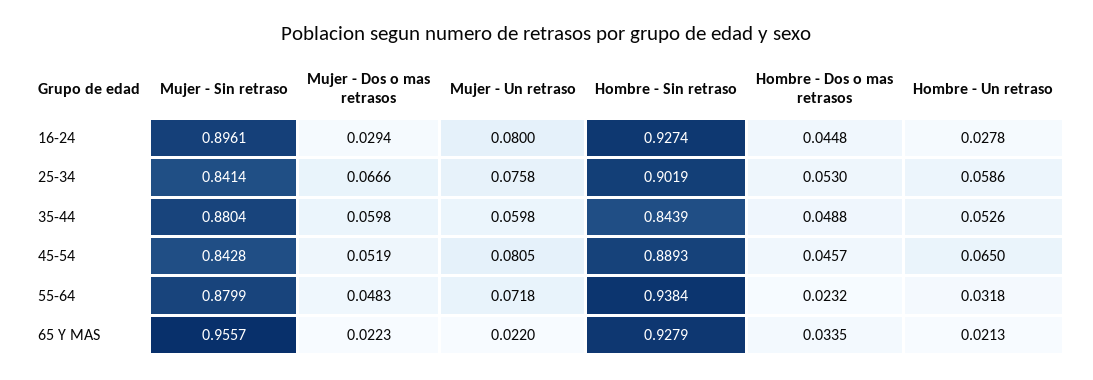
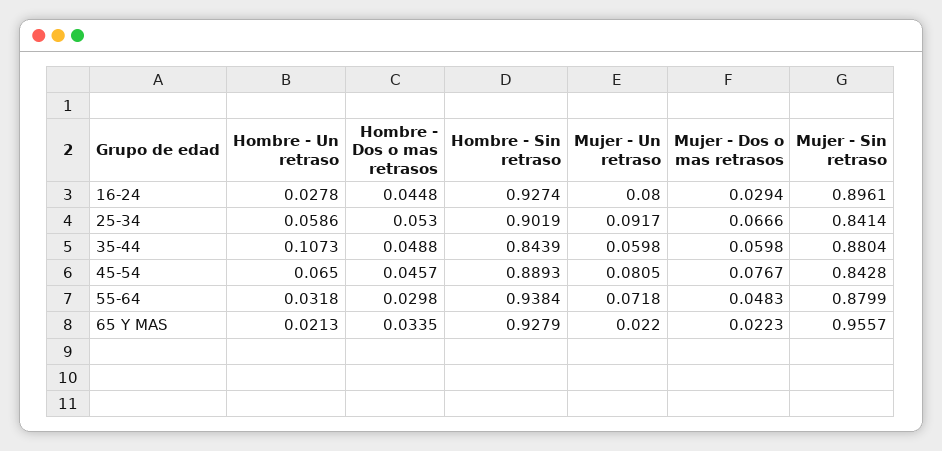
  {
    "Mujer - Sin retraso": {
      "16-24": 0.8961,
      "25-34": 0.8414,
      "35-44": 0.8804,
      "45-54": 0.8428,
      "55-64": 0.8799,
      "65 Y MAS": 0.9557
    },
    "Mujer - Dos o mas retrasos": {
      "16-24": 0.0294,
      "25-34": 0.0666,
      "35-44": 0.0598,
-     "45-54": 0.0519,
+     "45-54": 0.0767,
      "55-64": 0.0483,
      "65 Y MAS": 0.0223
    },
    "Mujer - Un retraso": {
      "16-24": 0.08,
-     "25-34": 0.0758,
+     "25-34": 0.0917,
      "35-44": 0.0598,
      "45-54": 0.0805,
      "55-64": 0.0718,
      "65 Y MAS": 0.022
    },
    "Hombre - Sin retraso": {
      "16-24": 0.9274,
      "25-34": 0.9019,
      "35-44": 0.8439,
      "45-54": 0.8893,
      "55-64": 0.9384,
      "65 Y MAS": 0.9279
    },
    "Hombre - Dos o mas retrasos": {
      "16-24": 0.0448,
      "25-34": 0.053,
      "35-44": 0.0488,
      "45-54": 0.0457,
-     "55-64": 0.0232,
+     "55-64": 0.0298,
      "65 Y MAS": 0.0335
    },
    "Hombre - Un retraso": {
      "16-24": 0.0278,
      "25-34": 0.0586,
-     "35-44": 0.0526,
+     "35-44": 0.1073,
      "45-54": 0.065,
      "55-64": 0.0318,
      "65 Y MAS": 0.0213
    }
  }

